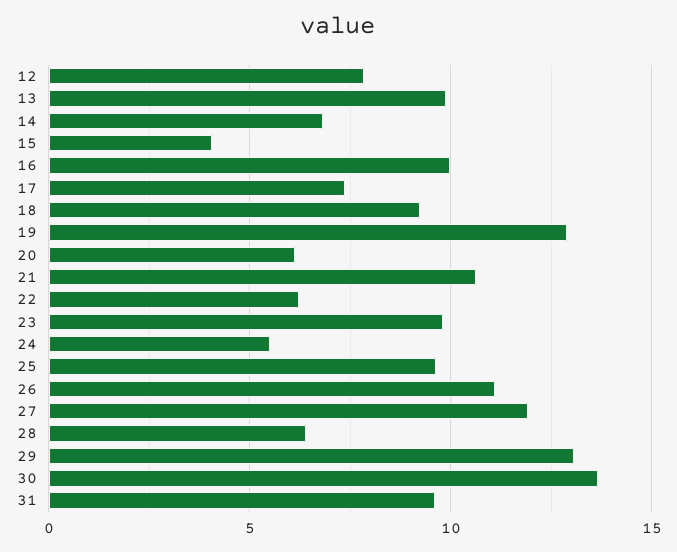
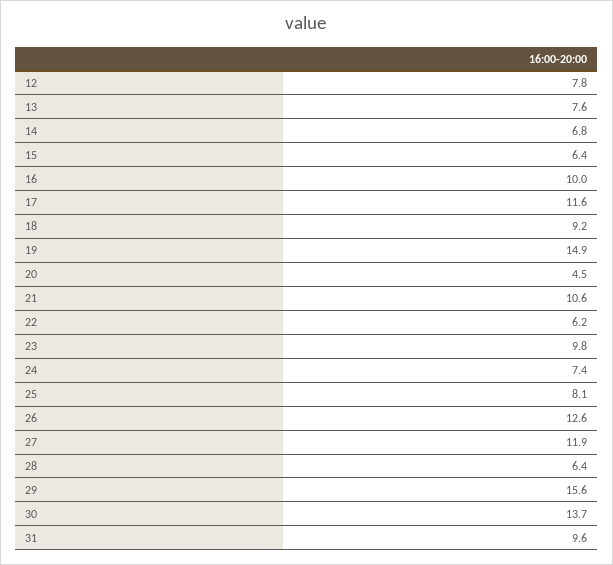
  {
    "12": 7.8,
-   "13": 10,
+   "13": 7.6,
    "14": 6.8,
-   "15": 4,
+   "15": 6.4,
    "16": 10,
-   "17": 7.5,
+   "17": 11.6,
    "18": 9.2,
-   "19": 13,
+   "19": 14.9,
-   "20": 6,
+   "20": 4.5,
    "21": 10.6,
    "22": 6.2,
    "23": 9.8,
-   "24": 5.5,
+   "24": 7.4,
-   "25": 9.5,
+   "25": 8.1,
-   "26": 11,
+   "26": 12.6,
    "27": 11.9,
    "28": 6.4,
-   "29": 13,
+   "29": 15.6,
    "30": 13.7,
    "31": 9.6
  }

